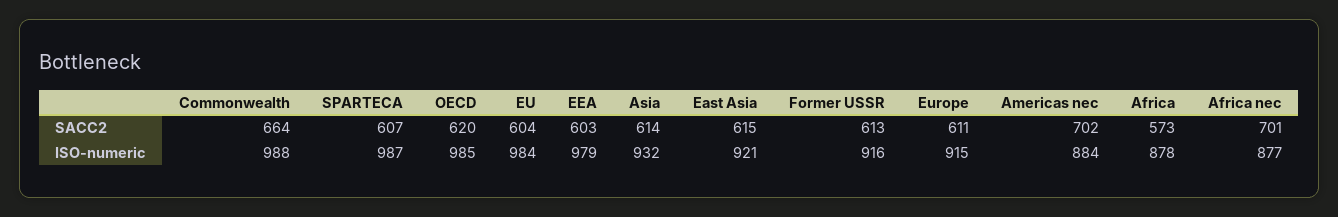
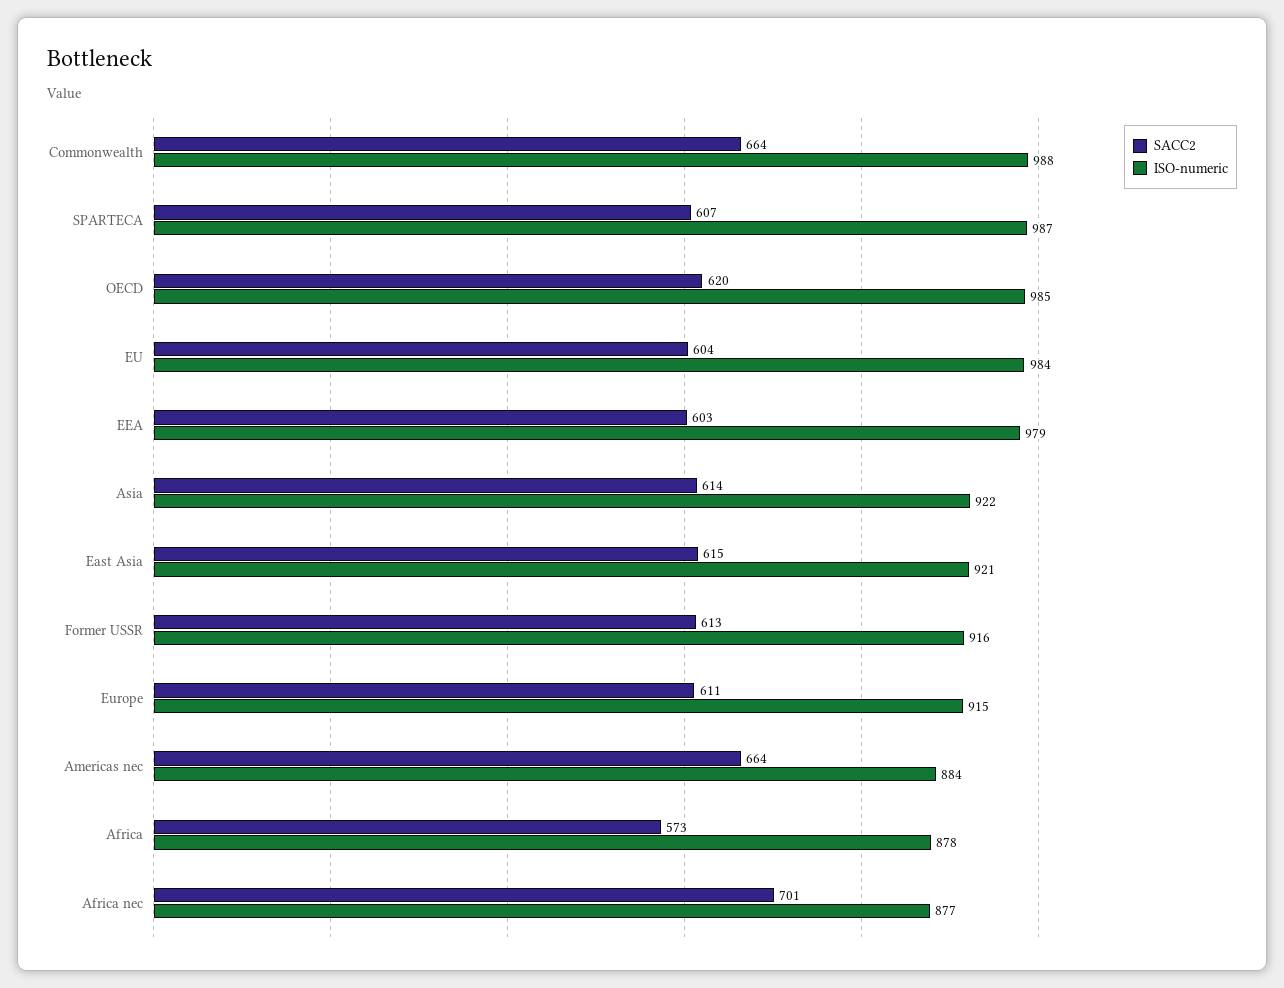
  {
    "SACC2": {
      "Commonwealth": 664,
      "SPARTECA": 607,
      "OECD": 620,
      "EU": 604,
      "EEA": 603,
      "Asia": 614,
      "East Asia": 615,
      "Former USSR": 613,
      "Europe": 611,
-     "Americas nec": 702,
+     "Americas nec": 664,
      "Africa": 573,
      "Africa nec": 701
    },
    "ISO-numeric": {
      "Commonwealth": 988,
      "SPARTECA": 987,
      "OECD": 985,
      "EU": 984,
      "EEA": 979,
-     "Asia": 932,
+     "Asia": 922,
      "East Asia": 921,
      "Former USSR": 916,
      "Europe": 915,
      "Americas nec": 884,
      "Africa": 878,
      "Africa nec": 877
    }
  }

